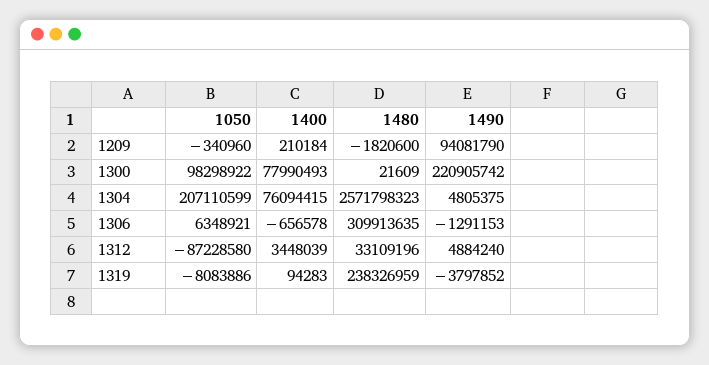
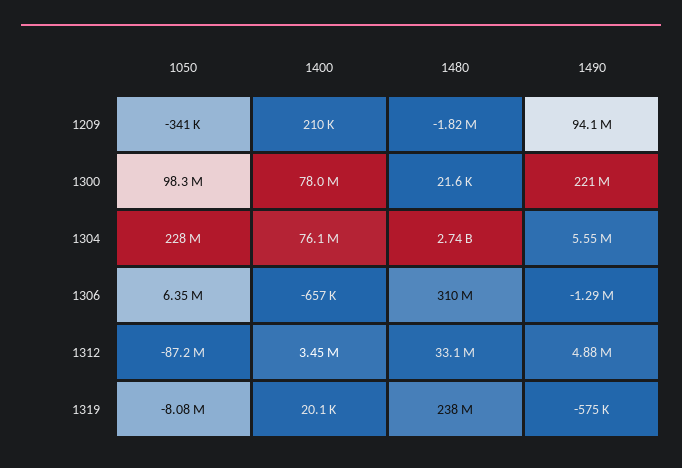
  {
    "1050": {
      "1209": -340960,
      "1300": 98298922,
-     "1304": 207110599,
+     "1304": 228000000,
      "1306": 6348921,
      "1312": -87228580,
      "1319": -8083886
    },
    "1400": {
      "1209": 210184,
      "1300": 77990493,
      "1304": 76094415,
      "1306": -656578,
      "1312": 3448039,
-     "1319": 94283
+     "1319": 20100
    },
    "1480": {
      "1209": -1820600,
      "1300": 21609,
-     "1304": 2571798323,
+     "1304": 2740000000,
      "1306": 309913635,
      "1312": 33109196,
      "1319": 238326959
    },
    "1490": {
      "1209": 94081790,
      "1300": 220905742,
-     "1304": 4805375,
+     "1304": 5550000,
      "1306": -1291153,
      "1312": 4884240,
-     "1319": -3797852
+     "1319": -575000
    }
  }

